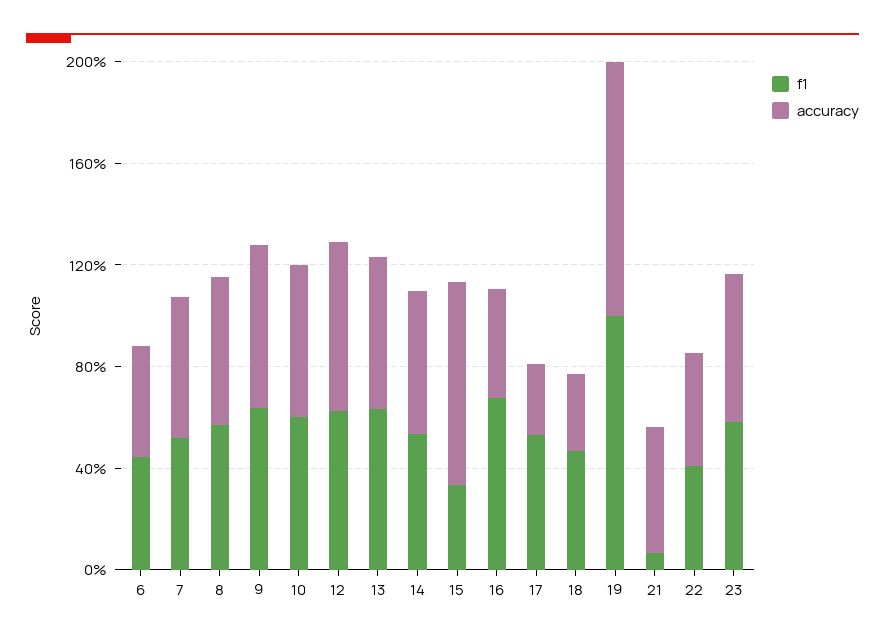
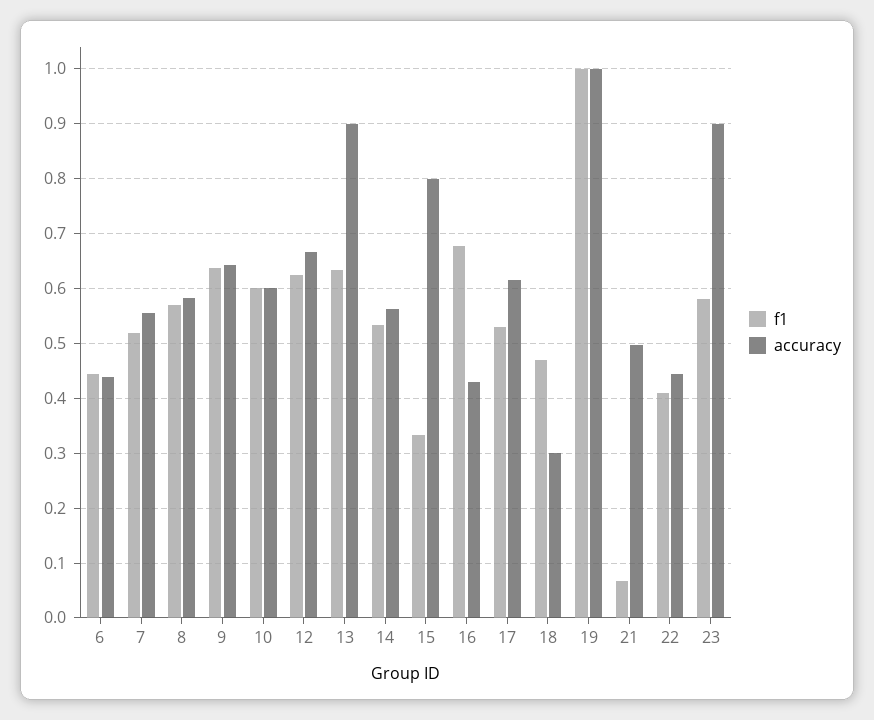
  {
    "f1": {
      "6": 0.44,
      "7": 0.52,
      "8": 0.56,
      "9": 0.64,
      "10": 0.6,
      "12": 0.62,
      "13": 0.64,
      "14": 0.54,
      "15": 0.34,
      "16": 0.68,
      "17": 0.52,
      "18": 0.46,
      "19": 1,
      "21": 0.06,
      "22": 0.42,
      "23": 0.58
    },
    "accuracy": {
      "6": 0.44,
      "7": 0.56,
      "8": 0.58,
      "9": 0.64,
      "10": 0.6,
      "12": 0.66,
-     "13": 0.6,
+     "13": 0.9,
      "14": 0.56,
      "15": 0.8,
      "16": 0.42,
-     "17": 0.3,
+     "17": 0.62,
      "18": 0.3,
      "19": 1,
      "21": 0.5,
      "22": 0.44,
-     "23": 0.6
+     "23": 0.9
    }
  }

